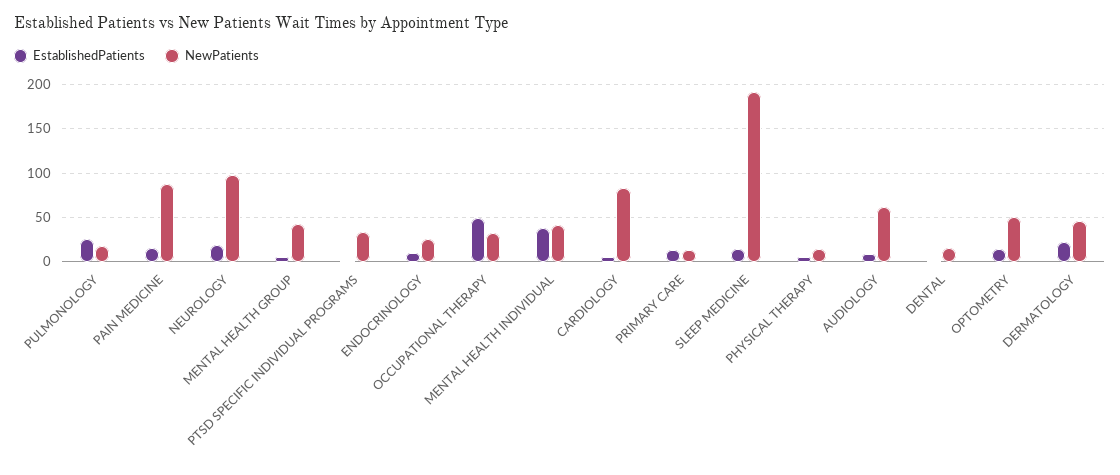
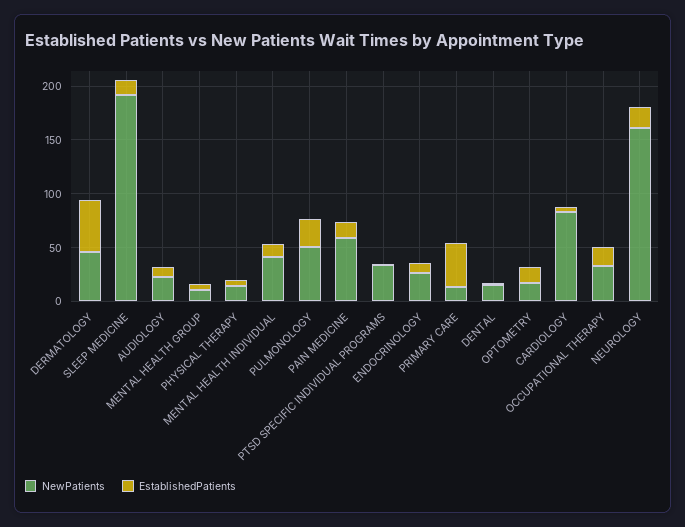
  {
    "EstablishedPatients": {
      "PULMONOLOGY": 30,
      "PAIN MEDICINE": 20,
      "NEUROLOGY": 20,
      "MENTAL HEALTH GROUP": 10,
      "PTSD SPECIFIC INDIVIDUAL PROGRAMS": 0,
      "ENDOCRINOLOGY": 10,
-     "OCCUPATIONAL THERAPY": 50,
+     "OCCUPATIONAL THERAPY": 20,
-     "MENTAL HEALTH INDIVIDUAL": 40,
+     "MENTAL HEALTH INDIVIDUAL": 10,
      "CARDIOLOGY": 10,
-     "PRIMARY CARE": 10,
+     "PRIMARY CARE": 40,
      "SLEEP MEDICINE": 10,
      "PHYSICAL THERAPY": 10,
      "AUDIOLOGY": 10,
      "DENTAL": 0,
      "OPTOMETRY": 10,
-     "DERMATOLOGY": 20
+     "DERMATOLOGY": 50
    },
    "NewPatients": {
-     "PULMONOLOGY": 20,
+     "PULMONOLOGY": 50,
-     "PAIN MEDICINE": 90,
+     "PAIN MEDICINE": 60,
-     "NEUROLOGY": 100,
+     "NEUROLOGY": 160,
-     "MENTAL HEALTH GROUP": 40,
+     "MENTAL HEALTH GROUP": 10,
      "PTSD SPECIFIC INDIVIDUAL PROGRAMS": 30,
      "ENDOCRINOLOGY": 30,
      "OCCUPATIONAL THERAPY": 30,
      "MENTAL HEALTH INDIVIDUAL": 40,
      "CARDIOLOGY": 80,
      "PRIMARY CARE": 10,
      "SLEEP MEDICINE": 190,
      "PHYSICAL THERAPY": 10,
-     "AUDIOLOGY": 60,
+     "AUDIOLOGY": 20,
      "DENTAL": 20,
-     "OPTOMETRY": 50,
+     "OPTOMETRY": 20,
      "DERMATOLOGY": 50
    }
  }

